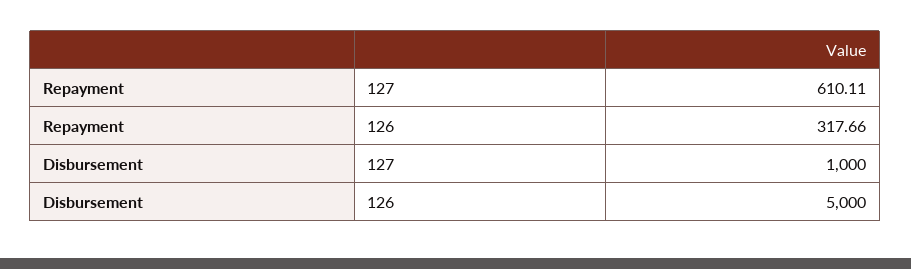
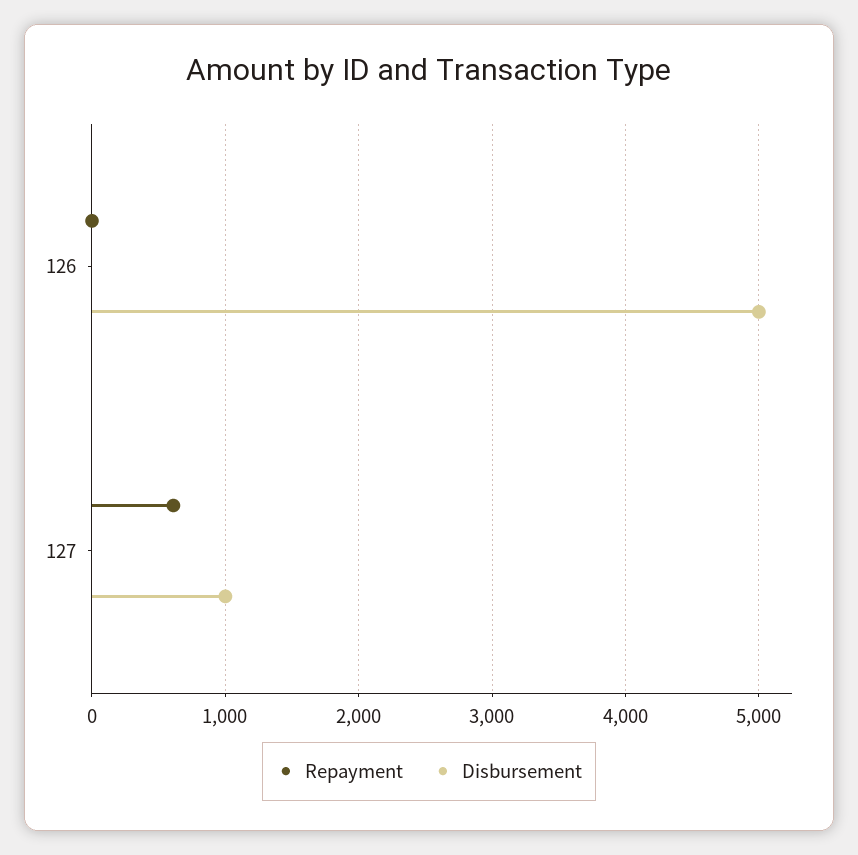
  {
    "Repayment": {
      "127": 610.11,
-     "126": 317.66
+     "126": 0
    },
    "Disbursement": {
      "127": 1000,
      "126": 5000
    }
  }

